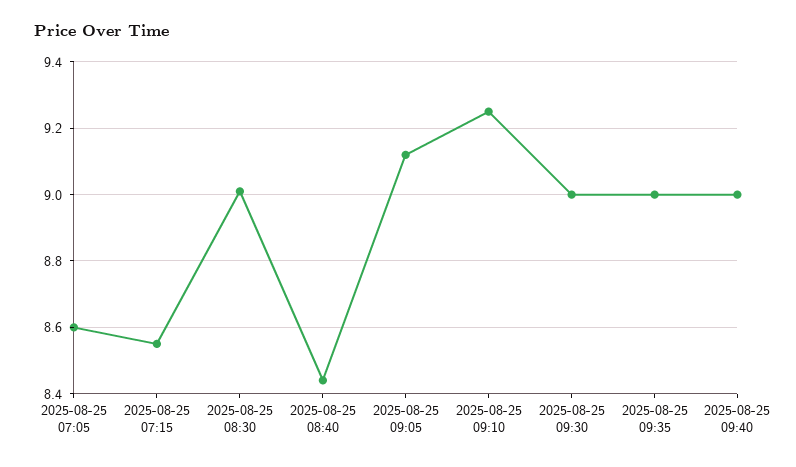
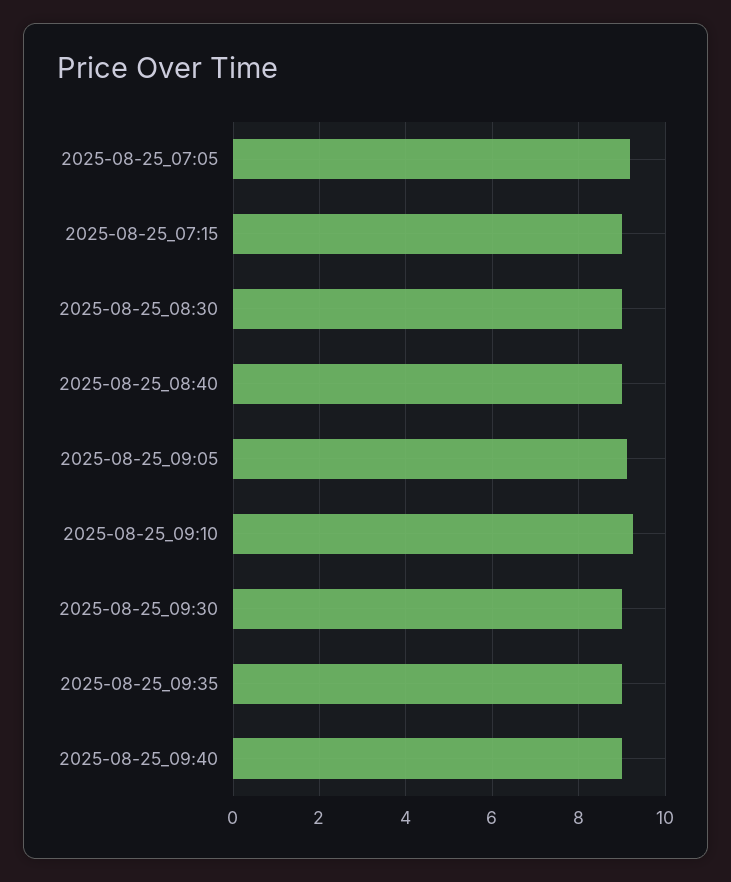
  {
-   "2025-08-25 07:05": 8.6,
+   "2025-08-25 07:05": 9.2,
-   "2025-08-25 07:15": 8.55,
+   "2025-08-25 07:15": 9,
    "2025-08-25 08:30": 9,
-   "2025-08-25 08:40": 8.45,
+   "2025-08-25 08:40": 9,
    "2025-08-25 09:05": 9.1,
    "2025-08-25 09:10": 9.25,
    "2025-08-25 09:30": 9,
    "2025-08-25 09:35": 9,
    "2025-08-25 09:40": 9
  }

